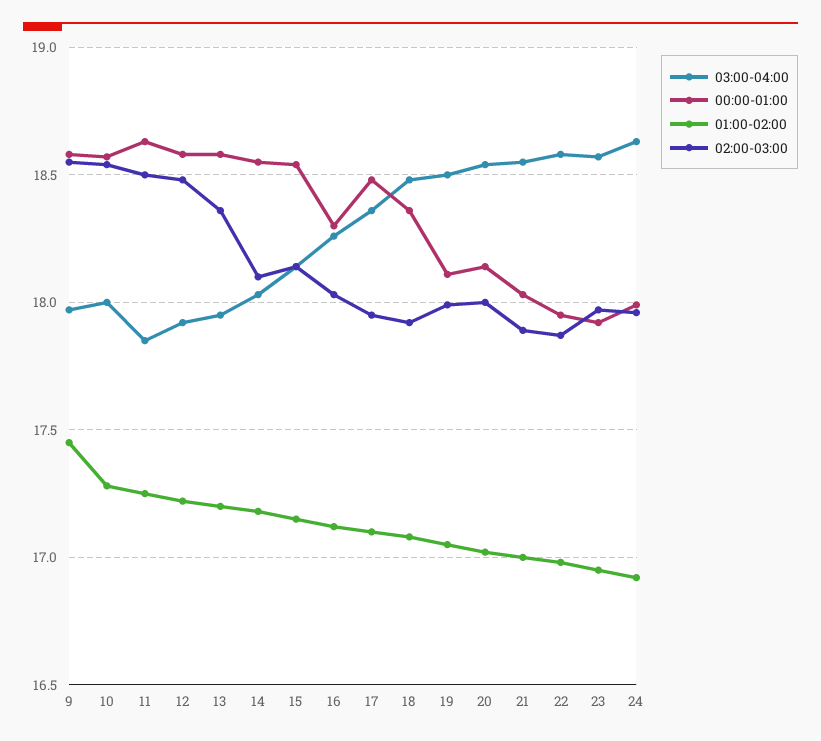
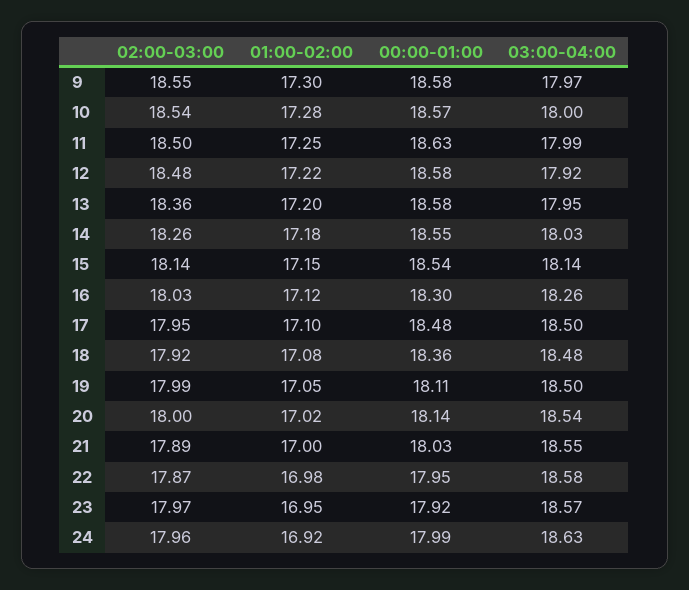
  {
    "03:00-04:00": {
      "9": 17.97,
      "10": 18,
-     "11": 17.85,
+     "11": 17.99,
      "12": 17.92,
      "13": 17.95,
      "14": 18.03,
      "15": 18.14,
      "16": 18.26,
-     "17": 18.35,
+     "17": 18.5,
      "18": 18.48,
      "19": 18.5,
      "20": 18.54,
      "21": 18.55,
      "22": 18.58,
      "23": 18.57,
      "24": 18.63
    },
    "00:00-01:00": {
      "9": 18.58,
      "10": 18.57,
      "11": 18.63,
      "12": 18.58,
      "13": 18.58,
      "14": 18.55,
      "15": 18.54,
      "16": 18.3,
      "17": 18.48,
      "18": 18.36,
      "19": 18.11,
      "20": 18.14,
      "21": 18.03,
      "22": 17.95,
      "23": 17.92,
      "24": 17.99
    },
    "01:00-02:00": {
-     "9": 17.45,
+     "9": 17.3,
      "10": 17.28,
      "11": 17.25,
      "12": 17.22,
      "13": 17.2,
      "14": 17.18,
      "15": 17.15,
      "16": 17.12,
      "17": 17.1,
      "18": 17.08,
      "19": 17.05,
      "20": 17.02,
      "21": 17,
      "22": 16.98,
      "23": 16.95,
      "24": 16.92
    },
    "02:00-03:00": {
      "9": 18.55,
      "10": 18.54,
      "11": 18.5,
      "12": 18.48,
      "13": 18.36,
-     "14": 18.1,
+     "14": 18.26,
      "15": 18.14,
      "16": 18.03,
      "17": 17.95,
      "18": 17.92,
      "19": 17.99,
      "20": 18,
      "21": 17.89,
      "22": 17.87,
      "23": 17.97,
      "24": 17.96
    }
  }

